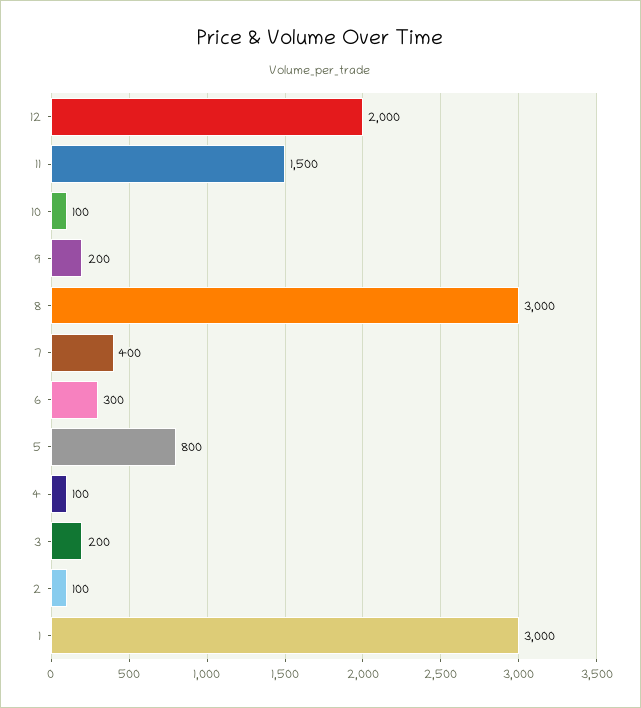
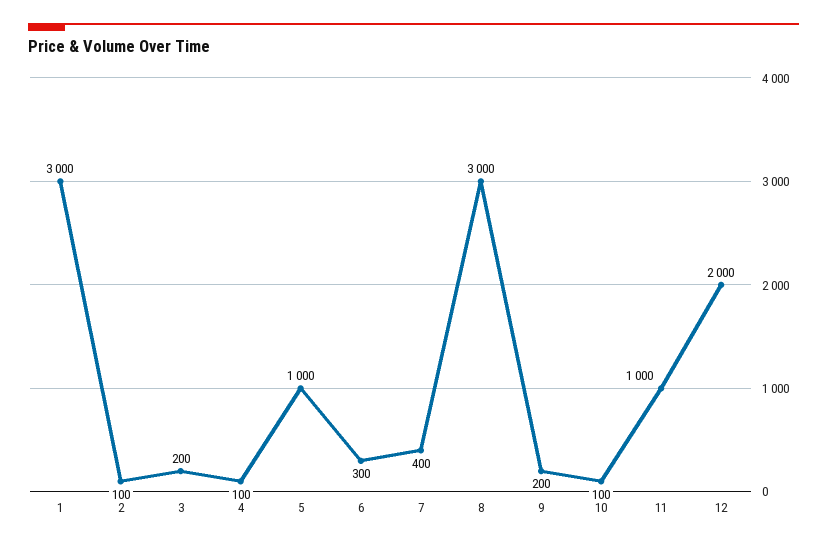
  {
    "12": 2000,
-   "11": 1500,
+   "11": 1000,
    "10": 100,
    "9": 200,
    "8": 3000,
    "7": 400,
    "6": 300,
-   "5": 800,
+   "5": 1000,
    "4": 100,
    "3": 200,
    "2": 100,
    "1": 3000
  }

